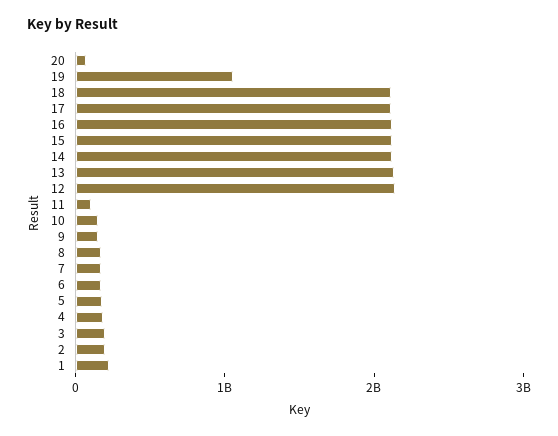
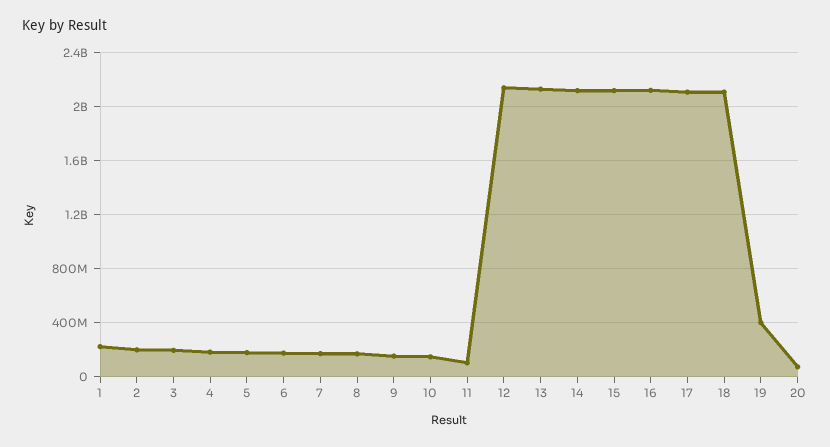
  {
    "20": 50000000,
-   "19": 1000000000,
+   "19": 400000000,
    "18": 2100000000,
    "17": 2100000000,
    "16": 2100000000,
    "15": 2100000000,
    "14": 2100000000,
    "13": 2150000000,
    "12": 2150000000,
    "11": 100000000,
    "10": 150000000,
    "9": 150000000,
    "8": 150000000,
    "7": 150000000,
    "6": 150000000,
    "5": 200000000,
    "4": 200000000,
    "3": 200000000,
    "2": 200000000,
    "1": 200000000
  }

